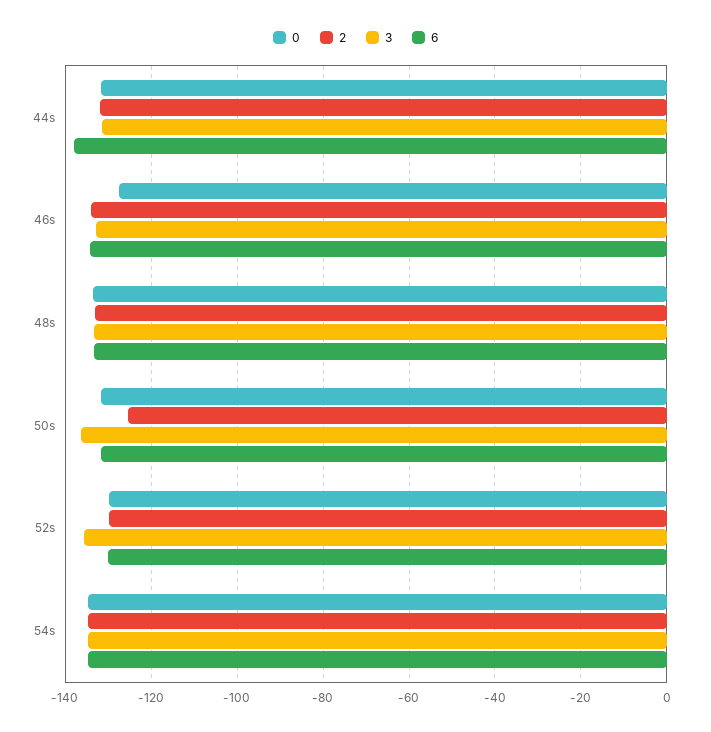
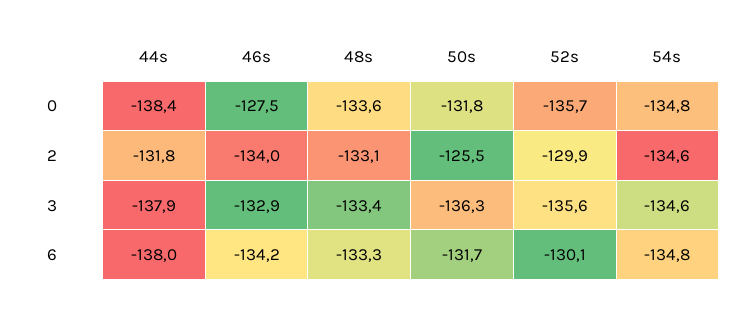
  {
    "0": {
-     "44s": -132,
+     "44s": -138.4,
      "46s": -127.5,
      "48s": -133.6,
      "50s": -131.8,
-     "52s": -130,
+     "52s": -135.7,
      "54s": -134.8
    },
    "2": {
      "44s": -131.8,
      "46s": -134,
      "48s": -133.1,
      "50s": -125.5,
      "52s": -129.9,
      "54s": -134.6
    },
    "3": {
-     "44s": -132,
+     "44s": -137.9,
      "46s": -132.9,
      "48s": -133.4,
      "50s": -136.3,
      "52s": -135.6,
      "54s": -134.6
    },
    "6": {
      "44s": -138,
      "46s": -134.2,
      "48s": -133.3,
      "50s": -131.7,
      "52s": -130.1,
      "54s": -134.8
    }
  }

